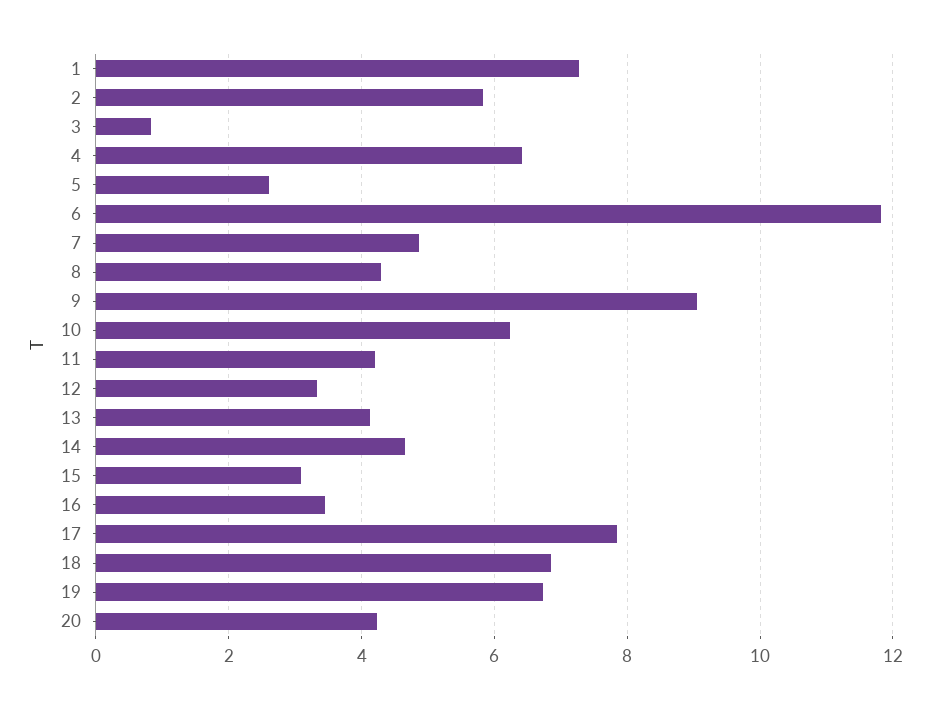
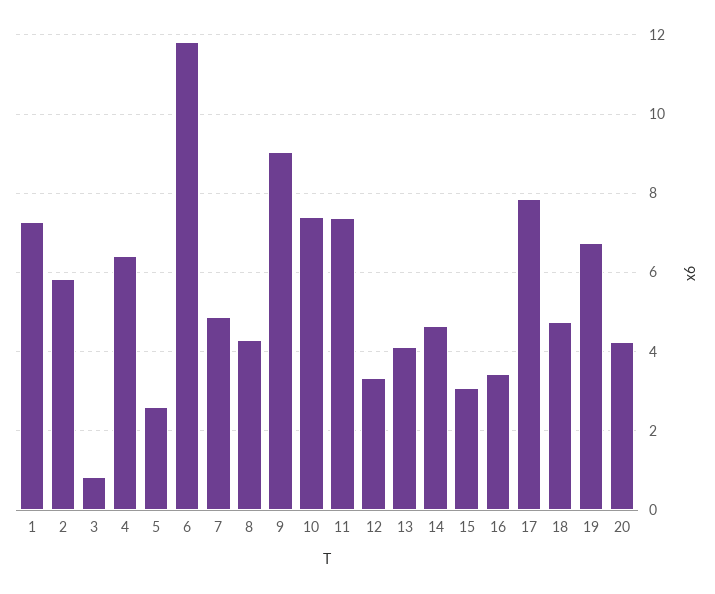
  {
    "1": 7.2,
    "2": 5.8,
    "3": 0.8,
    "4": 6.4,
    "5": 2.6,
    "6": 11.8,
    "7": 4.8,
    "8": 4.2,
    "9": 9,
-   "10": 6.2,
+   "10": 7.4,
-   "11": 4.2,
+   "11": 7.4,
    "12": 3.4,
    "13": 4.2,
    "14": 4.6,
    "15": 3,
    "16": 3.4,
    "17": 7.8,
-   "18": 6.8,
+   "18": 4.8,
    "19": 6.8,
    "20": 4.2
  }

